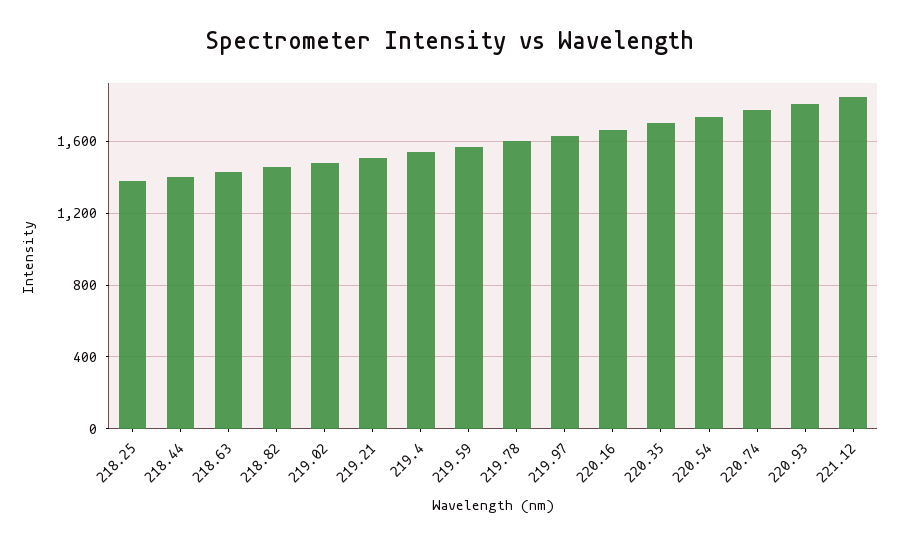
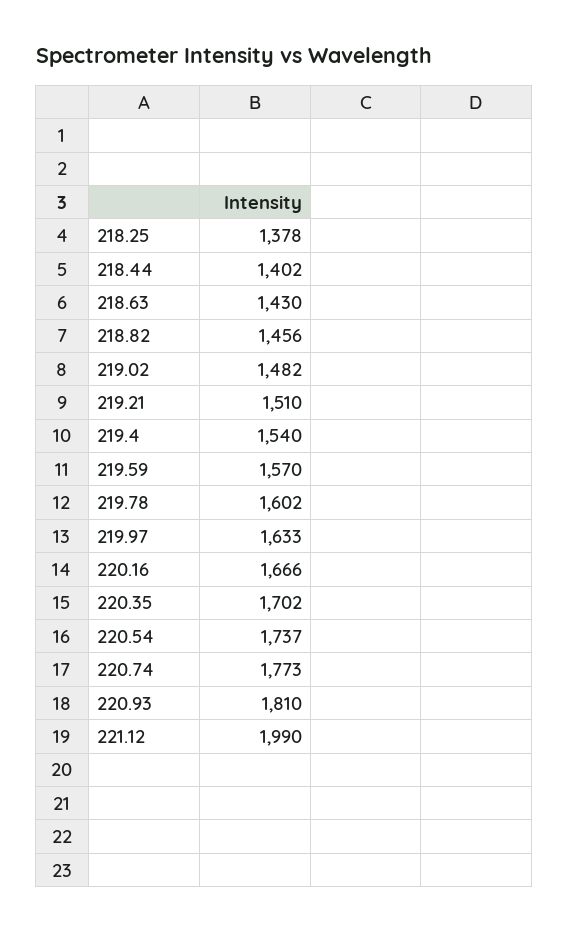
  {
    "218.25": 1378,
    "218.44": 1402,
    "218.63": 1430,
    "218.82": 1456,
    "219.02": 1482,
    "219.21": 1510,
    "219.4": 1540,
    "219.59": 1570,
    "219.78": 1602,
    "219.97": 1633,
    "220.16": 1666,
    "220.35": 1702,
    "220.54": 1737,
    "220.74": 1773,
    "220.93": 1810,
-   "221.12": 1850
+   "221.12": 1990
  }

